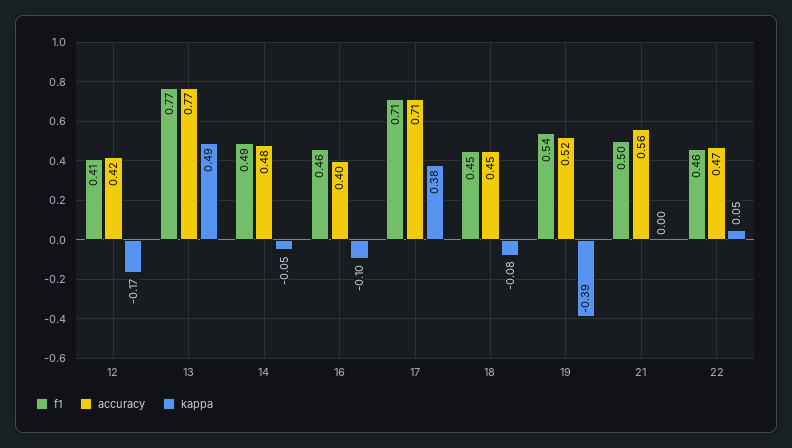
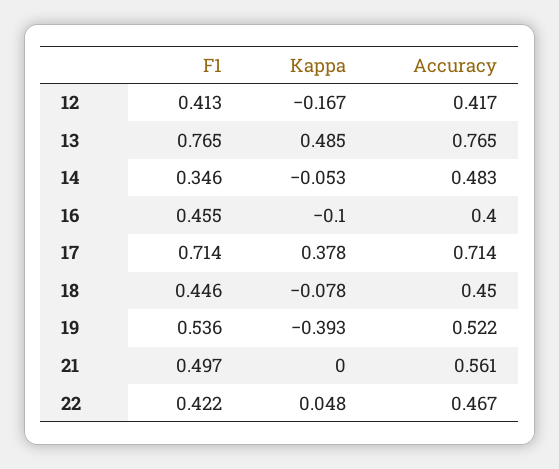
  {
    "f1": {
      "12": 0.413,
      "13": 0.765,
-     "14": 0.49,
+     "14": 0.346,
      "16": 0.455,
      "17": 0.714,
      "18": 0.446,
      "19": 0.536,
      "21": 0.497,
-     "22": 0.46
+     "22": 0.422
    },
    "accuracy": {
      "12": 0.417,
      "13": 0.765,
      "14": 0.483,
      "16": 0.4,
      "17": 0.714,
      "18": 0.45,
      "19": 0.522,
      "21": 0.561,
      "22": 0.467
    },
    "kappa": {
      "12": -0.167,
      "13": 0.485,
      "14": -0.053,
      "16": -0.1,
      "17": 0.378,
      "18": -0.078,
      "19": -0.393,
      "21": 0,
      "22": 0.048
    }
  }

